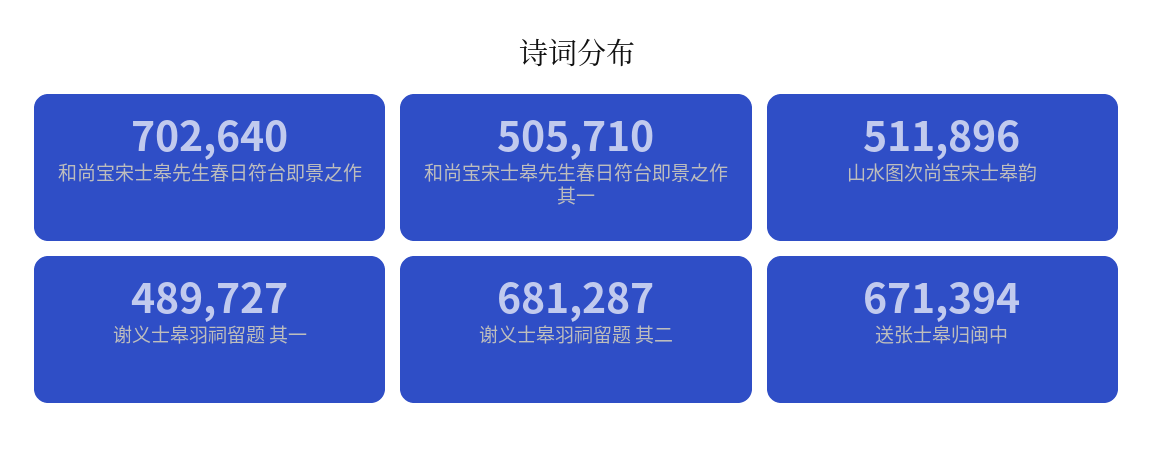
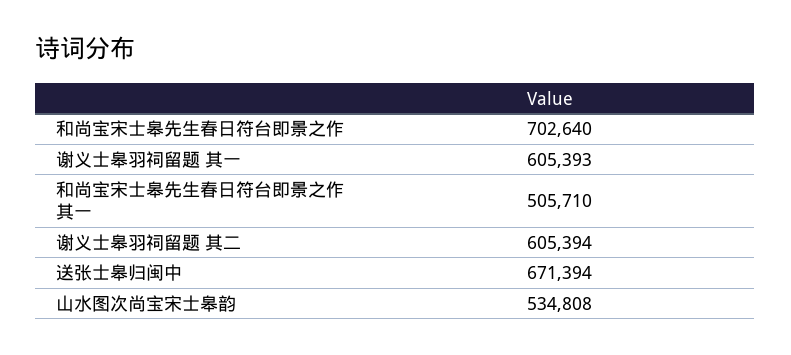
  {
    "和尚宝宋士皋先生春日符台即景之作": 702640,
    "和尚宝宋士皋先生春日符台即景之作 其一": 505710,
-   "山水图次尚宝宋士皋韵": 511896,
+   "山水图次尚宝宋士皋韵": 534808,
-   "谢义士皋羽祠留题 其一": 489727,
+   "谢义士皋羽祠留题 其一": 605393,
-   "谢义士皋羽祠留题 其二": 681287,
+   "谢义士皋羽祠留题 其二": 605394,
    "送张士皋归闽中": 671394
  }

